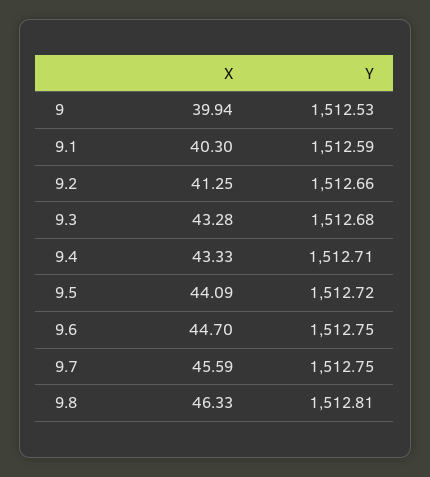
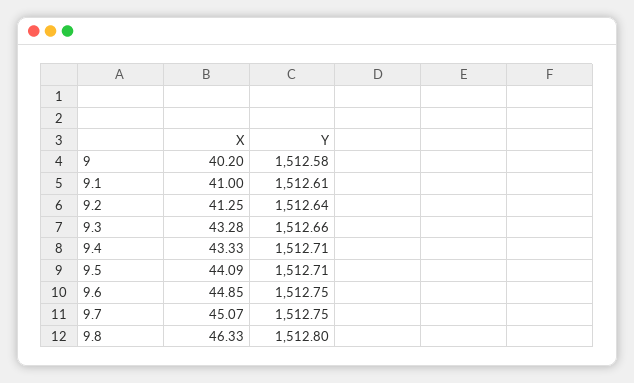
  {
    "X": {
-     "9": 39.94,
+     "9": 40.2,
-     "9.1": 40.3,
+     "9.1": 41,
      "9.2": 41.25,
      "9.3": 43.28,
      "9.4": 43.33,
      "9.5": 44.09,
-     "9.6": 44.7,
+     "9.6": 44.85,
-     "9.7": 45.59,
+     "9.7": 45.07,
      "9.8": 46.33
    },
    "Y": {
-     "9": 1512.53,
+     "9": 1512.58,
-     "9.1": 1512.59,
+     "9.1": 1512.61,
-     "9.2": 1512.66,
+     "9.2": 1512.64,
-     "9.3": 1512.68,
+     "9.3": 1512.66,
      "9.4": 1512.71,
-     "9.5": 1512.72,
+     "9.5": 1512.71,
      "9.6": 1512.75,
      "9.7": 1512.75,
-     "9.8": 1512.81
+     "9.8": 1512.8
    }
  }

